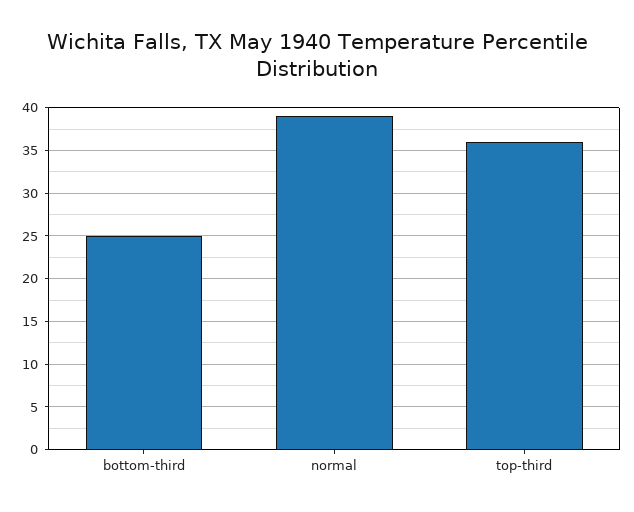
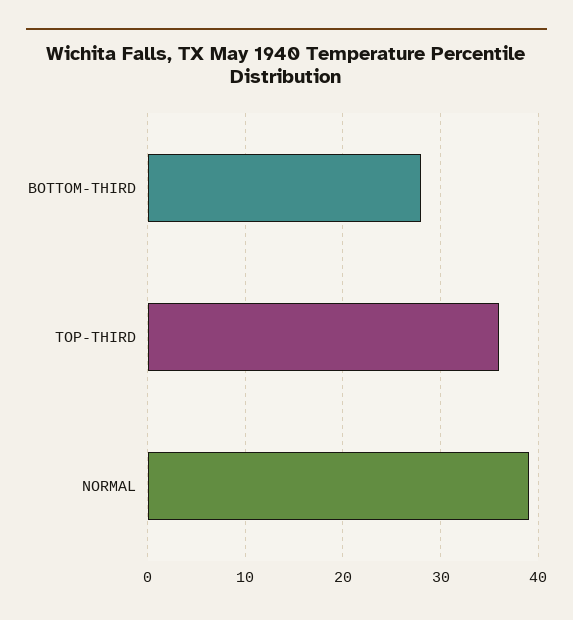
  {
-   "bottom-third": 25,
+   "bottom-third": 28,
    "normal": 39,
    "top-third": 36
  }

